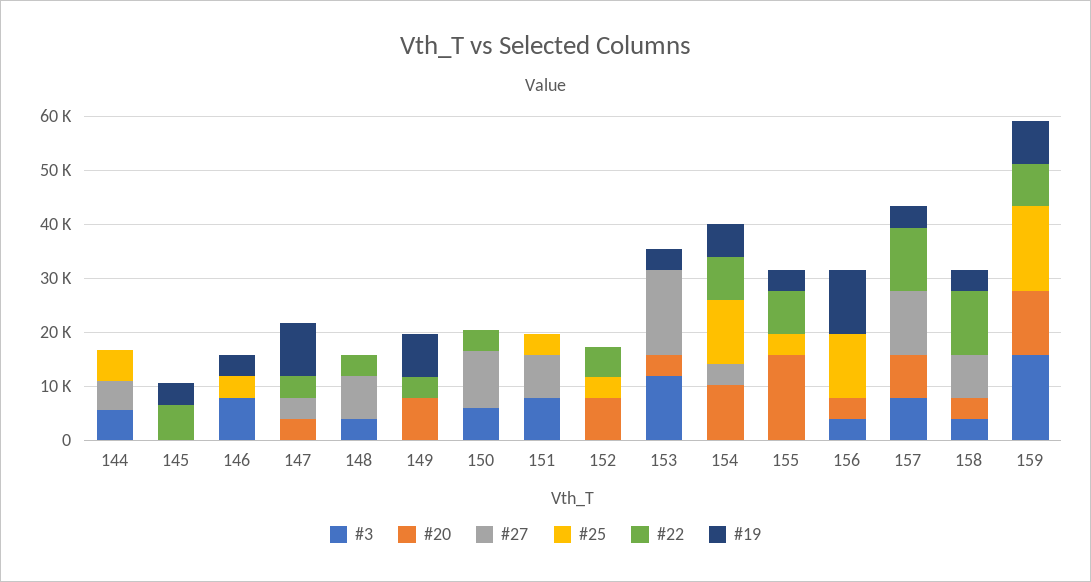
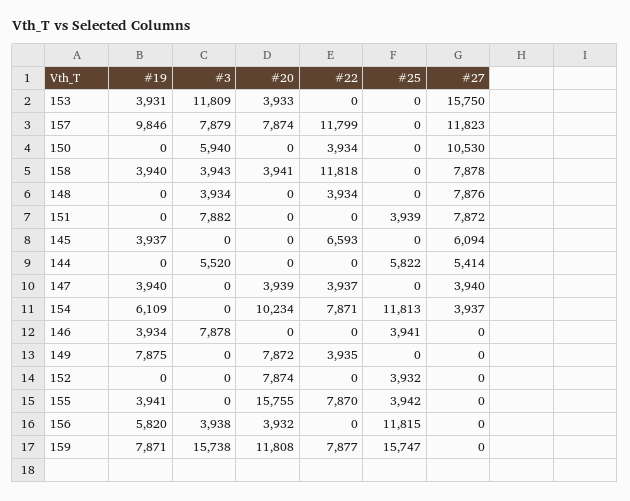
  {
    "#3": {
      "144": 5520,
      "145": 0,
      "146": 7878,
      "147": 0,
      "148": 3934,
      "149": 0,
      "150": 5940,
      "151": 7882,
      "152": 0,
      "153": 11809,
      "154": 0,
      "155": 0,
      "156": 3938,
      "157": 7879,
      "158": 3943,
      "159": 15738
    },
    "#20": {
      "144": 0,
      "145": 0,
      "146": 0,
      "147": 3939,
      "148": 0,
      "149": 7872,
      "150": 0,
      "151": 0,
      "152": 7874,
      "153": 3933,
      "154": 10234,
      "155": 15755,
      "156": 3932,
      "157": 7874,
      "158": 3941,
      "159": 11808
    },
    "#27": {
      "144": 5414,
-     "145": 0,
+     "145": 6094,
      "146": 0,
      "147": 3940,
      "148": 7876,
      "149": 0,
      "150": 10530,
      "151": 7872,
      "152": 0,
      "153": 15750,
      "154": 3937,
      "155": 0,
      "156": 0,
      "157": 11823,
      "158": 7878,
      "159": 0
    },
    "#25": {
      "144": 5822,
      "145": 0,
      "146": 3941,
      "147": 0,
      "148": 0,
      "149": 0,
      "150": 0,
      "151": 3939,
      "152": 3932,
      "153": 0,
      "154": 11813,
      "155": 3942,
      "156": 11815,
      "157": 0,
      "158": 0,
      "159": 15747
    },
    "#22": {
      "144": 0,
      "145": 6593,
      "146": 0,
      "147": 3937,
      "148": 3934,
      "149": 3935,
      "150": 3934,
      "151": 0,
-     "152": 6000,
+     "152": 0,
      "153": 0,
      "154": 7871,
      "155": 7870,
      "156": 0,
      "157": 11799,
      "158": 11818,
      "159": 7877
    },
    "#19": {
      "144": 0,
      "145": 3937,
      "146": 3934,
-     "147": 10000,
+     "147": 3940,
      "148": 0,
      "149": 7875,
      "150": 0,
      "151": 0,
      "152": 0,
      "153": 3931,
      "154": 6109,
      "155": 3941,
-     "156": 12000,
+     "156": 5820,
-     "157": 4000,
+     "157": 9846,
      "158": 3940,
      "159": 7871
    }
  }

